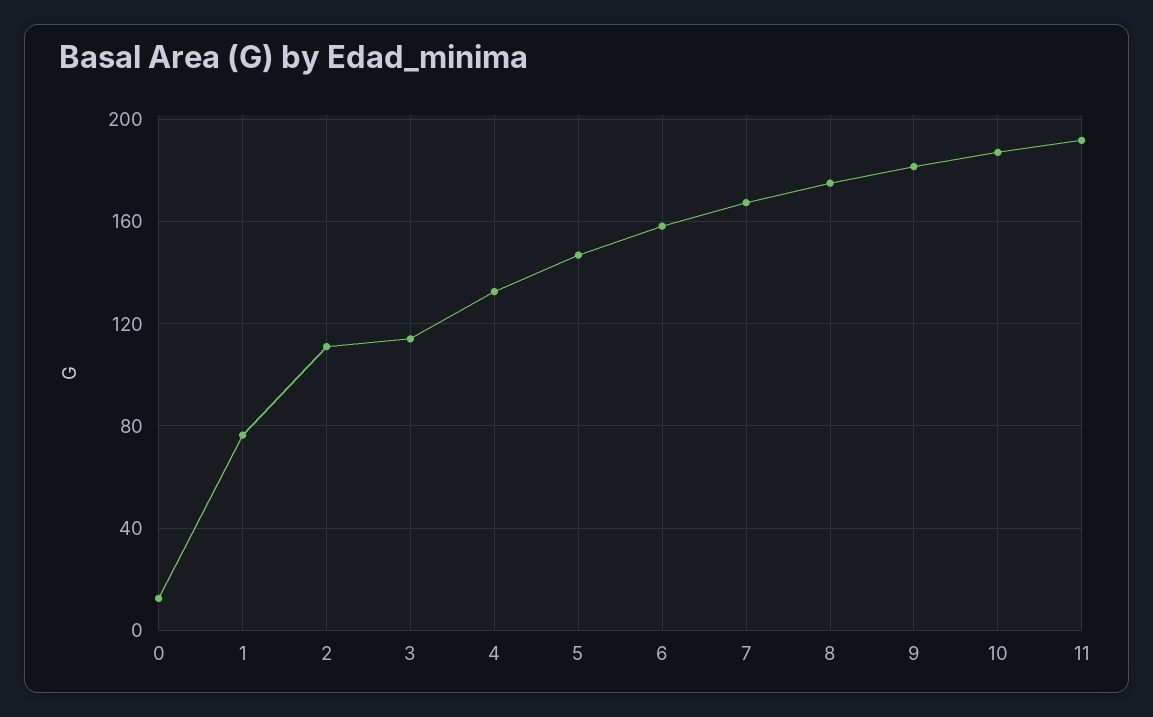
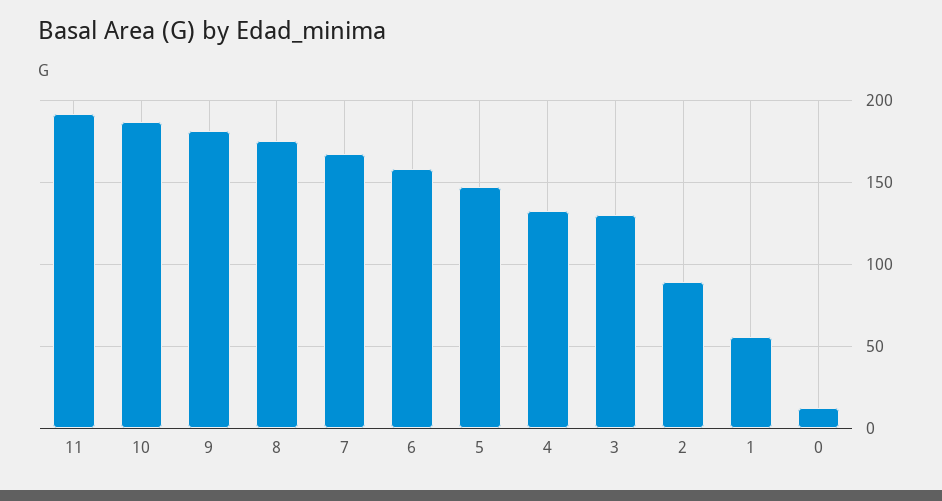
  {
    "0": 10,
-   "1": 75,
+   "1": 55,
-   "2": 110,
+   "2": 90,
-   "3": 115,
+   "3": 130,
    "4": 135,
    "5": 145,
    "6": 160,
    "7": 170,
    "8": 175,
    "9": 180,
    "10": 185,
    "11": 190
  }

